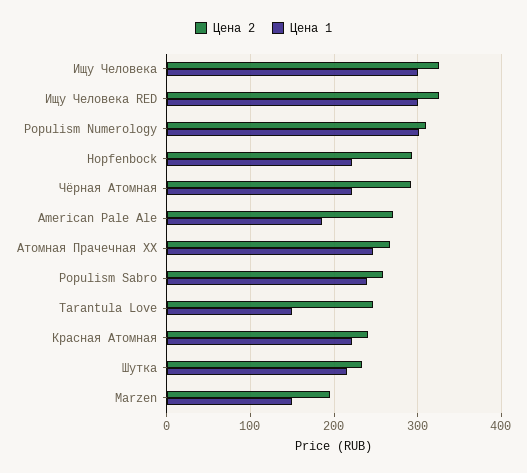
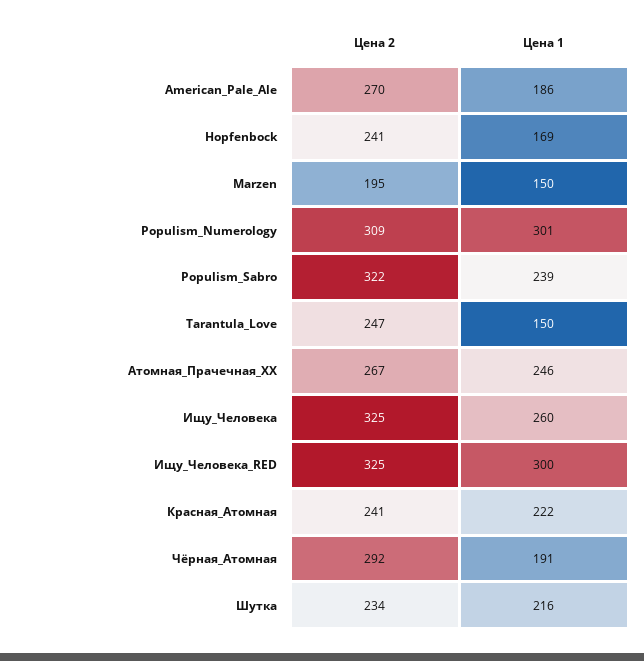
  {
    "Цена 2": {
      "Ищу Человека": 325,
      "Ищу Человека RED": 325,
      "Populism Numerology": 309,
-     "Hopfenbock": 290,
+     "Hopfenbock": 241,
      "Чёрная Атомная": 292,
      "American Pale Ale": 270,
      "Атомная Прачечная XX": 267,
-     "Populism Sabro": 260,
+     "Populism Sabro": 322,
      "Tarantula Love": 247,
      "Красная Атомная": 241,
      "Шутка": 234,
      "Marzen": 195
    },
    "Цена 1": {
-     "Ищу Человека": 300,
+     "Ищу Человека": 260,
      "Ищу Человека RED": 300,
      "Populism Numerology": 301,
-     "Hopfenbock": 220,
+     "Hopfenbock": 169,
-     "Чёрная Атомная": 220,
+     "Чёрная Атомная": 191,
      "American Pale Ale": 186,
      "Атомная Прачечная XX": 246,
      "Populism Sabro": 239,
      "Tarantula Love": 150,
      "Красная Атомная": 222,
      "Шутка": 216,
      "Marzen": 150
    }
  }

